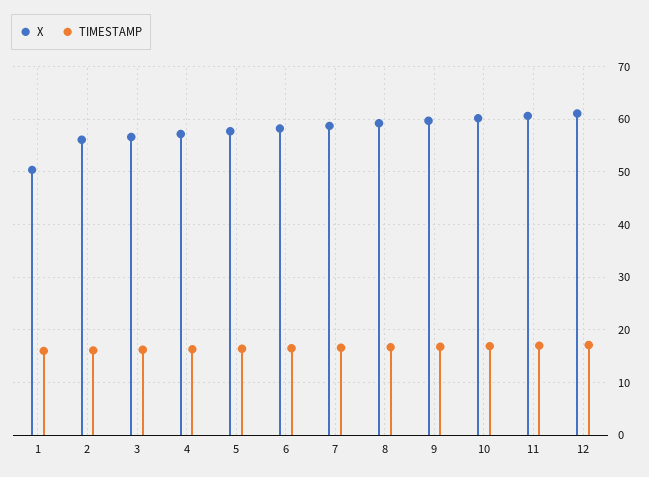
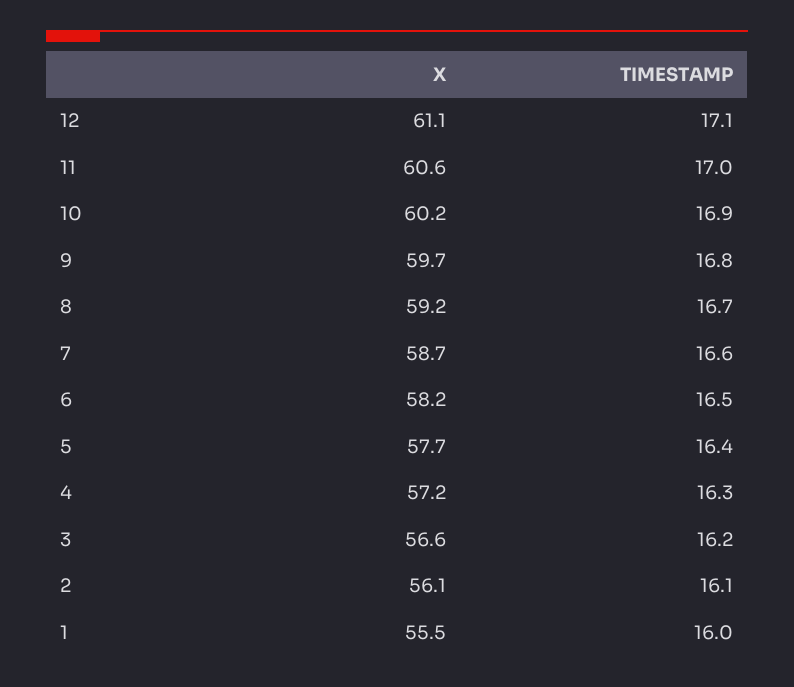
  {
    "X": {
-     "1": 50,
+     "1": 55.5,
      "2": 56.1,
      "3": 56.6,
      "4": 57.2,
      "5": 57.7,
      "6": 58.2,
      "7": 58.7,
      "8": 59.2,
      "9": 59.7,
      "10": 60.2,
      "11": 60.6,
      "12": 61.1
    },
    "TIMESTAMP": {
      "1": 16,
      "2": 16.1,
      "3": 16.2,
      "4": 16.3,
      "5": 16.4,
      "6": 16.5,
      "7": 16.6,
      "8": 16.7,
      "9": 16.8,
      "10": 16.9,
      "11": 17,
      "12": 17.1
    }
  }

